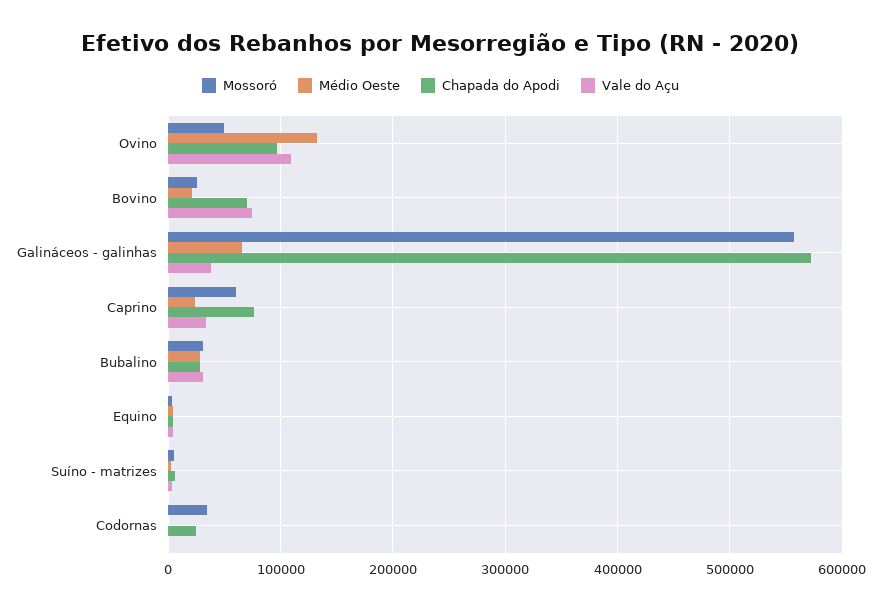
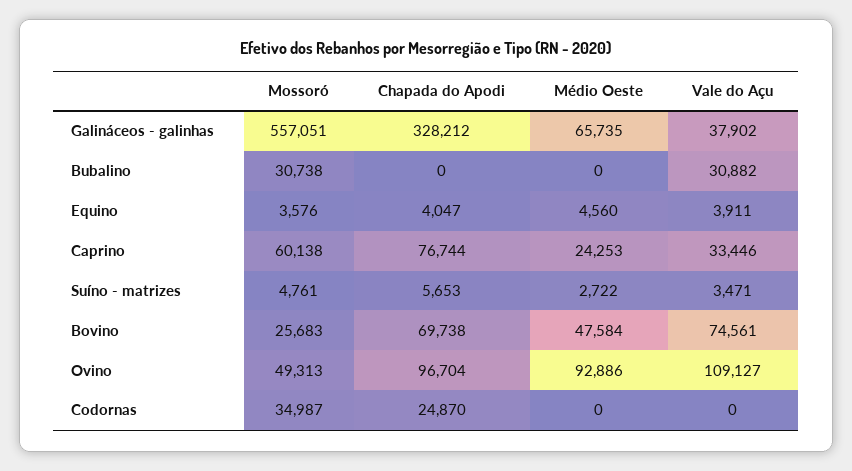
  {
    "Mossoró": {
      "Ovino": 49313,
      "Bovino": 25683,
      "Galináceos - galinhas": 557051,
      "Caprino": 60138,
      "Bubalino": 30738,
      "Equino": 3576,
      "Suíno - matrizes": 4761,
      "Codornas": 34987
    },
    "Médio Oeste": {
-     "Ovino": 130000,
+     "Ovino": 92886,
-     "Bovino": 20000,
+     "Bovino": 47584,
      "Galináceos - galinhas": 65735,
      "Caprino": 24253,
-     "Bubalino": 30000,
+     "Bubalino": 0,
      "Equino": 4560,
      "Suíno - matrizes": 2722,
      "Codornas": 0
    },
    "Chapada do Apodi": {
      "Ovino": 96704,
      "Bovino": 69738,
-     "Galináceos - galinhas": 570000,
+     "Galináceos - galinhas": 328212,
      "Caprino": 76744,
-     "Bubalino": 30000,
+     "Bubalino": 0,
      "Equino": 4047,
      "Suíno - matrizes": 5653,
      "Codornas": 24870
    },
    "Vale do Açu": {
      "Ovino": 109127,
      "Bovino": 74561,
      "Galináceos - galinhas": 37902,
      "Caprino": 33446,
      "Bubalino": 30882,
      "Equino": 3911,
      "Suíno - matrizes": 3471,
      "Codornas": 0
    }
  }

